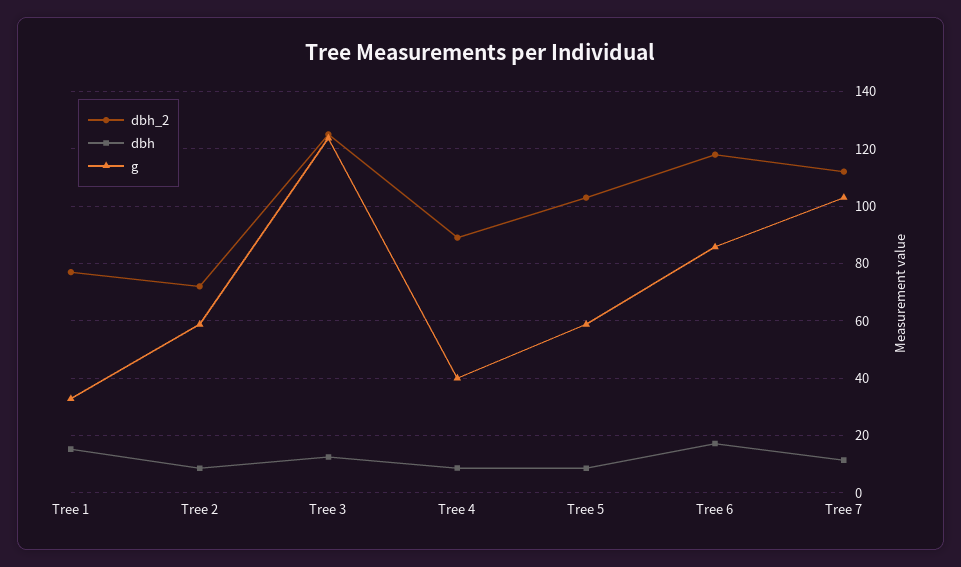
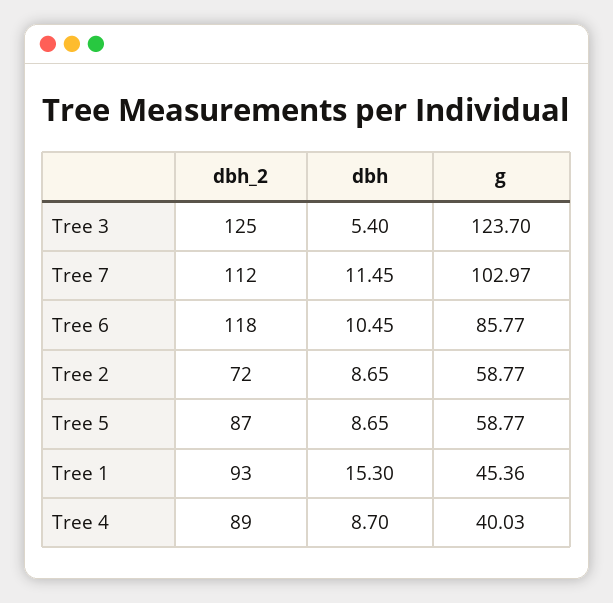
  {
    "dbh_2": {
-     "Tree 1": 77.5,
+     "Tree 1": 93,
      "Tree 2": 72,
      "Tree 3": 125,
      "Tree 4": 89,
-     "Tree 5": 102.5,
+     "Tree 5": 87,
      "Tree 6": 118,
      "Tree 7": 112
    },
    "dbh": {
      "Tree 1": 15.3,
      "Tree 2": 8.65,
-     "Tree 3": 12.5,
+     "Tree 3": 5.4,
      "Tree 4": 8.7,
      "Tree 5": 8.65,
-     "Tree 6": 17.5,
+     "Tree 6": 10.45,
      "Tree 7": 11.45
    },
    "g": {
-     "Tree 1": 32.5,
+     "Tree 1": 45.36,
      "Tree 2": 58.77,
      "Tree 3": 123.7,
      "Tree 4": 40.03,
      "Tree 5": 58.77,
      "Tree 6": 85.77,
      "Tree 7": 102.97
    }
  }

